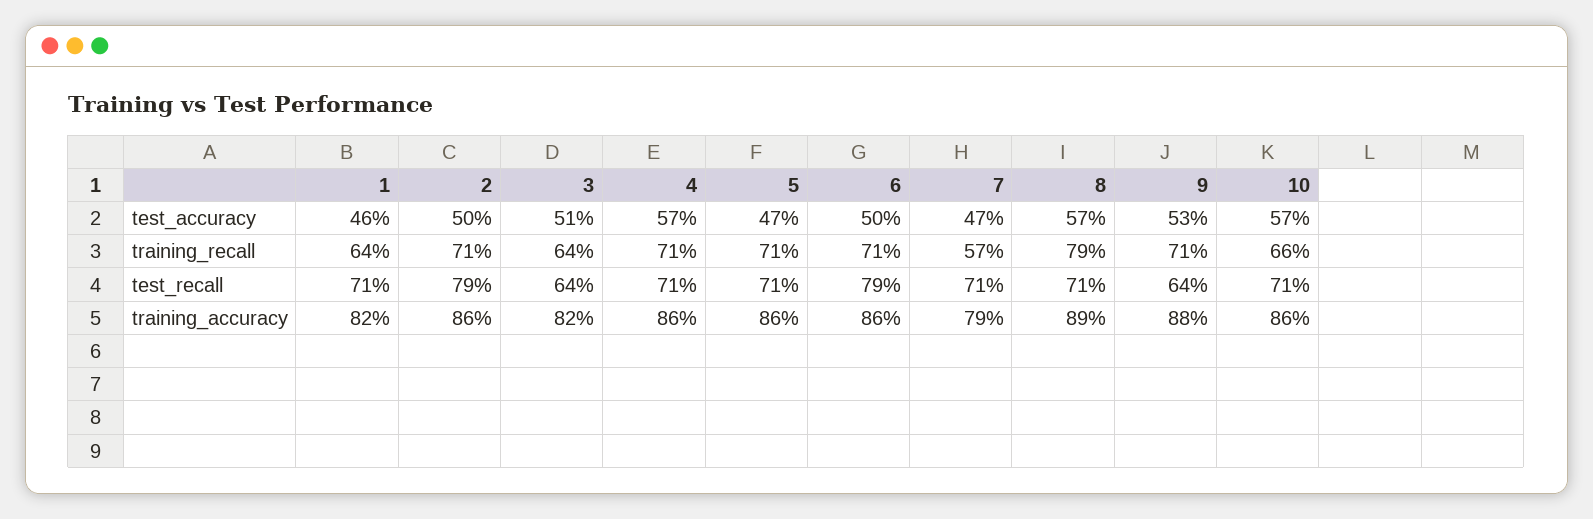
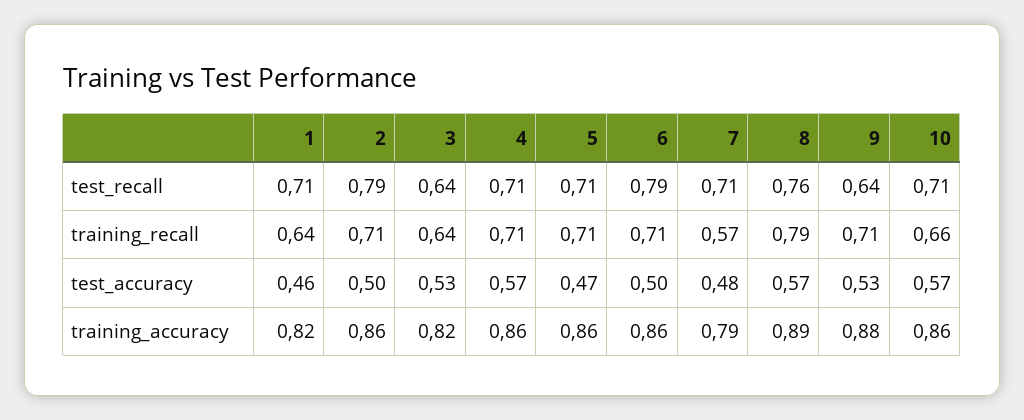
  {
    "1": {
      "test_accuracy": 0.46,
      "training_recall": 0.64,
      "test_recall": 0.71,
      "training_accuracy": 0.82
    },
    "2": {
      "test_accuracy": 0.5,
      "training_recall": 0.71,
      "test_recall": 0.79,
      "training_accuracy": 0.86
    },
    "3": {
-     "test_accuracy": 0.51,
+     "test_accuracy": 0.53,
      "training_recall": 0.64,
      "test_recall": 0.64,
      "training_accuracy": 0.82
    },
    "4": {
      "test_accuracy": 0.57,
      "training_recall": 0.71,
      "test_recall": 0.71,
      "training_accuracy": 0.86
    },
    "5": {
      "test_accuracy": 0.47,
      "training_recall": 0.71,
      "test_recall": 0.71,
      "training_accuracy": 0.86
    },
    "6": {
      "test_accuracy": 0.5,
      "training_recall": 0.71,
      "test_recall": 0.79,
      "training_accuracy": 0.86
    },
    "7": {
-     "test_accuracy": 0.47,
+     "test_accuracy": 0.48,
      "training_recall": 0.57,
      "test_recall": 0.71,
      "training_accuracy": 0.79
    },
    "8": {
      "test_accuracy": 0.57,
      "training_recall": 0.79,
-     "test_recall": 0.71,
+     "test_recall": 0.76,
      "training_accuracy": 0.89
    },
    "9": {
      "test_accuracy": 0.53,
      "training_recall": 0.71,
      "test_recall": 0.64,
      "training_accuracy": 0.88
    },
    "10": {
      "test_accuracy": 0.57,
      "training_recall": 0.66,
      "test_recall": 0.71,
      "training_accuracy": 0.86
    }
  }

